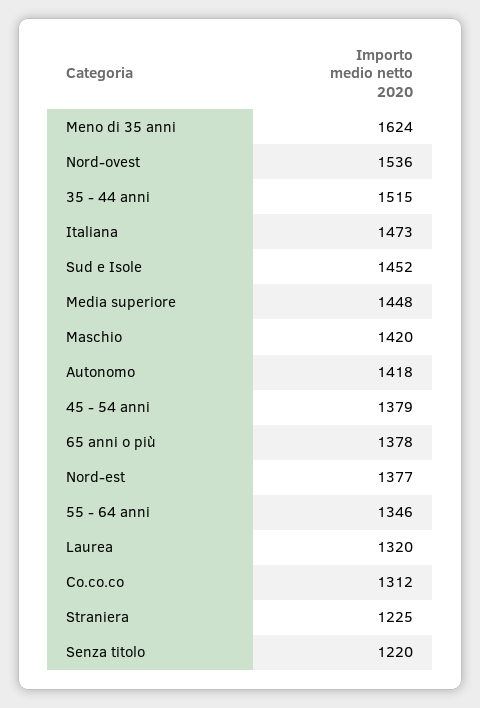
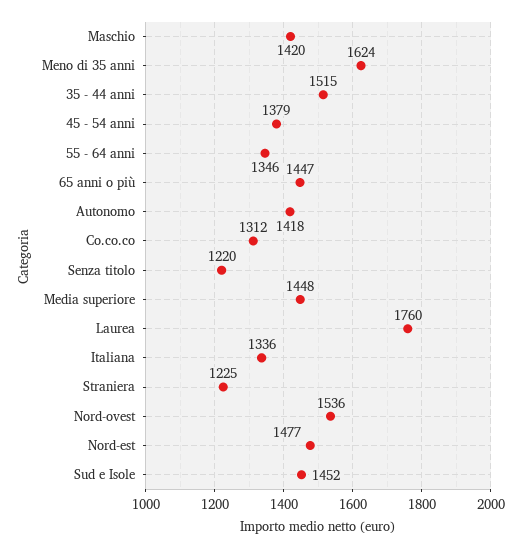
  {
    "Meno di 35 anni": 1624,
    "Nord-ovest": 1536,
    "35 - 44 anni": 1515,
-   "Italiana": 1473,
+   "Italiana": 1336,
    "Sud e Isole": 1452,
    "Media superiore": 1448,
    "Maschio": 1420,
    "Autonomo": 1418,
    "45 - 54 anni": 1379,
-   "65 anni o più": 1378,
+   "65 anni o più": 1447,
-   "Nord-est": 1377,
+   "Nord-est": 1477,
    "55 - 64 anni": 1346,
-   "Laurea": 1320,
+   "Laurea": 1760,
    "Co.co.co": 1312,
    "Straniera": 1225,
    "Senza titolo": 1220
  }

